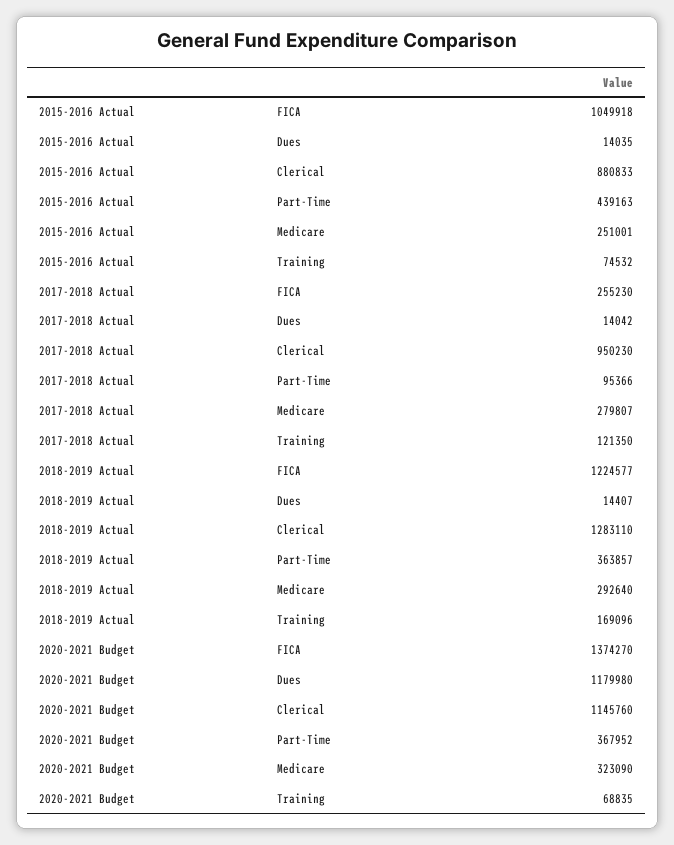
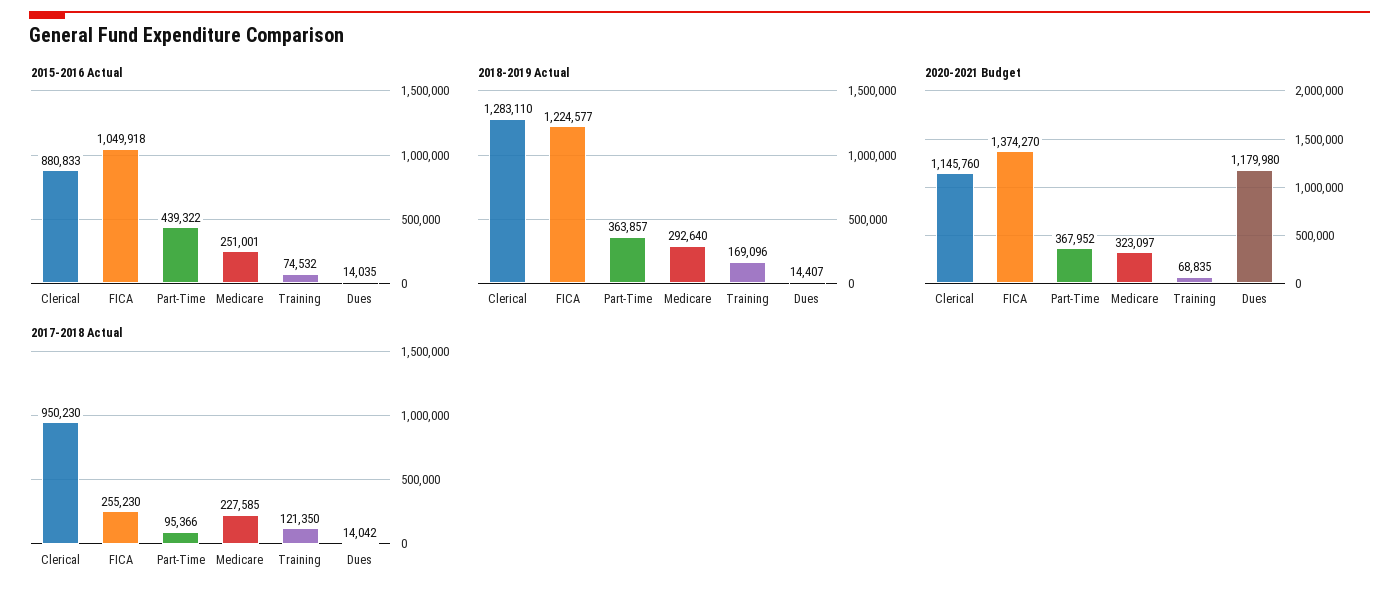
  {
    "2015-2016 Actual": {
      "FICA": 1049918,
      "Dues": 14035,
      "Clerical": 880833,
-     "Part-Time": 439163,
+     "Part-Time": 439322,
      "Medicare": 251001,
      "Training": 74532
    },
    "2017-2018 Actual": {
      "FICA": 255230,
      "Dues": 14042,
      "Clerical": 950230,
      "Part-Time": 95366,
-     "Medicare": 279807,
+     "Medicare": 227585,
      "Training": 121350
    },
    "2018-2019 Actual": {
      "FICA": 1224577,
      "Dues": 14407,
      "Clerical": 1283110,
      "Part-Time": 363857,
      "Medicare": 292640,
      "Training": 169096
    },
    "2020-2021 Budget": {
      "FICA": 1374270,
      "Dues": 1179980,
      "Clerical": 1145760,
      "Part-Time": 367952,
-     "Medicare": 323090,
+     "Medicare": 323097,
      "Training": 68835
    }
  }

